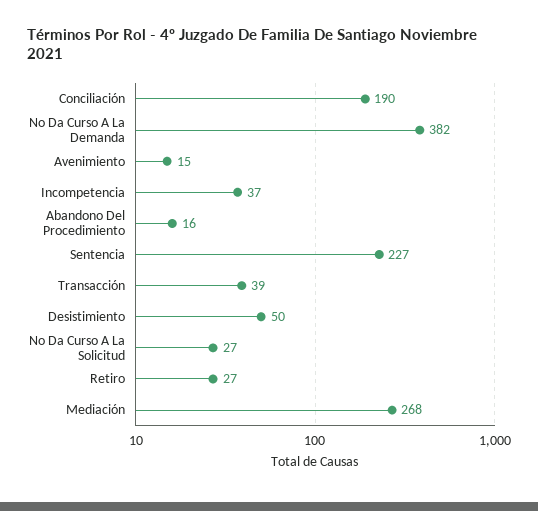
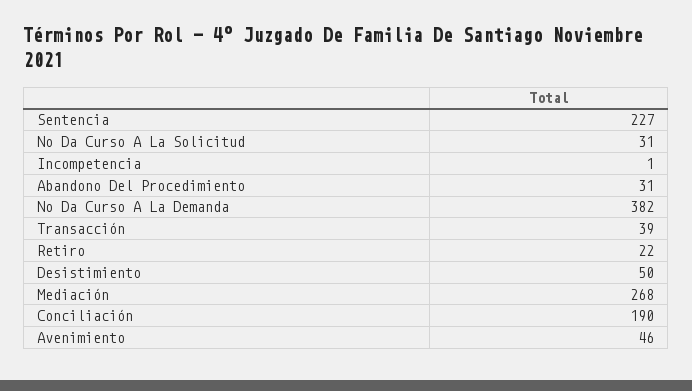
  {
    "Conciliación": 190,
    "No Da Curso A La Demanda": 382,
-   "Avenimiento": 15,
+   "Avenimiento": 46,
-   "Incompetencia": 37,
+   "Incompetencia": 1,
-   "Abandono Del Procedimiento": 16,
+   "Abandono Del Procedimiento": 31,
    "Sentencia": 227,
    "Transacción": 39,
    "Desistimiento": 50,
-   "No Da Curso A La Solicitud": 27,
+   "No Da Curso A La Solicitud": 31,
-   "Retiro": 27,
+   "Retiro": 22,
    "Mediación": 268
  }

